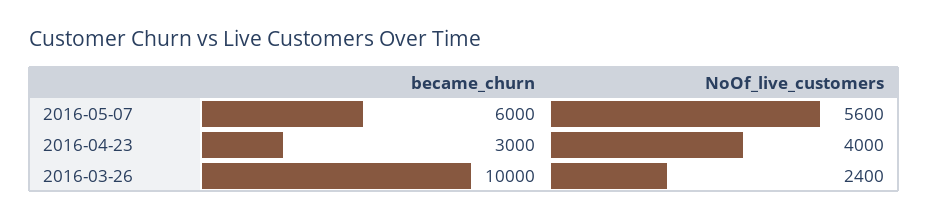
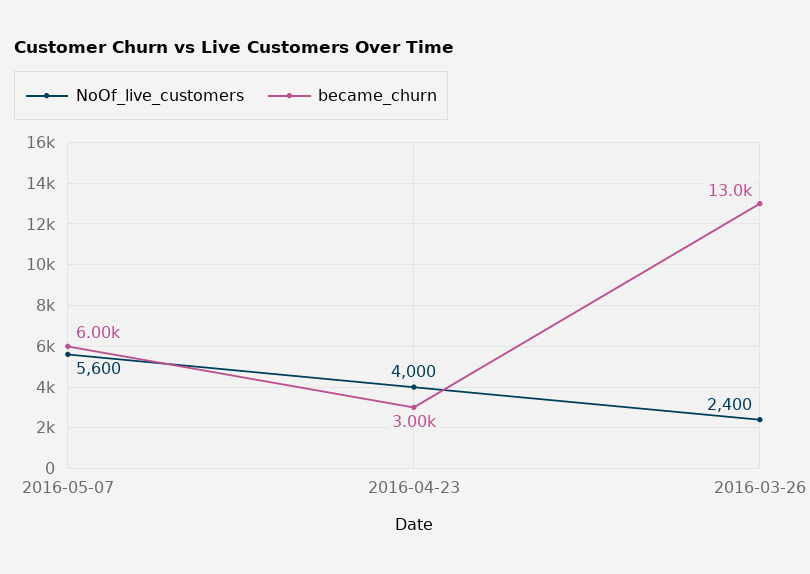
  {
    "became_churn": {
      "2016-05-07": 6000,
      "2016-04-23": 3000,
-     "2016-03-26": 10000
+     "2016-03-26": 13000
    },
    "NoOf_live_customers": {
      "2016-05-07": 5600,
      "2016-04-23": 4000,
      "2016-03-26": 2400
    }
  }

